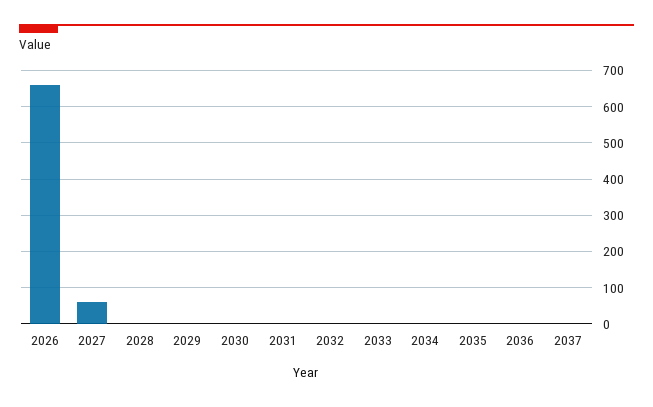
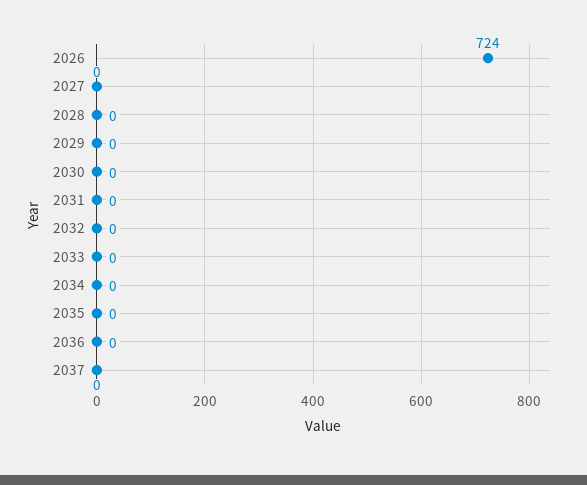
  {
-   "2026": 660,
+   "2026": 724,
-   "2027": 60,
+   "2027": 0,
    "2028": 0,
    "2029": 0,
    "2030": 0,
    "2031": 0,
    "2032": 0,
    "2033": 0,
    "2034": 0,
    "2035": 0,
    "2036": 0,
    "2037": 0
  }

